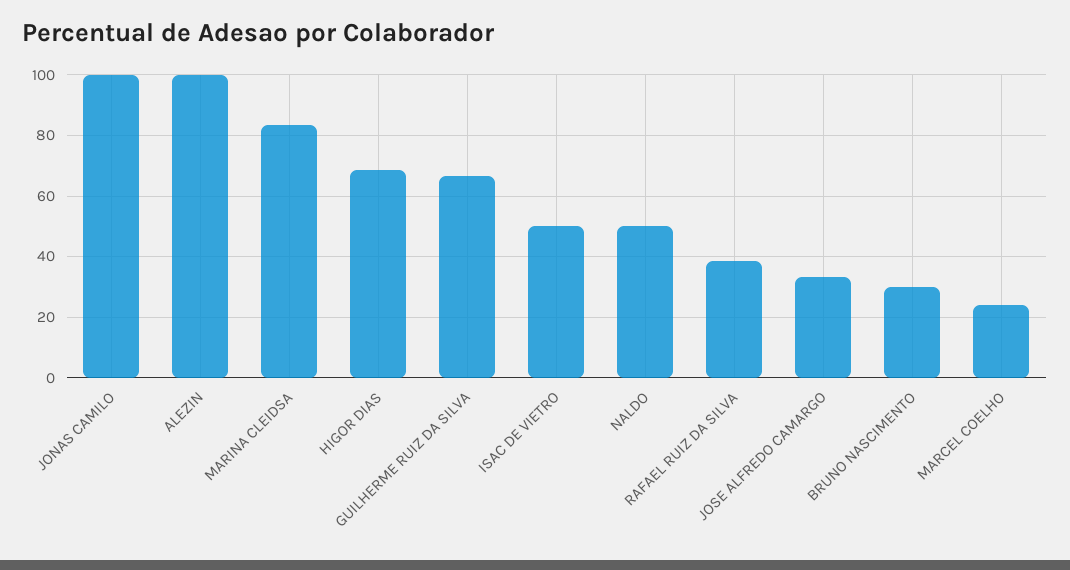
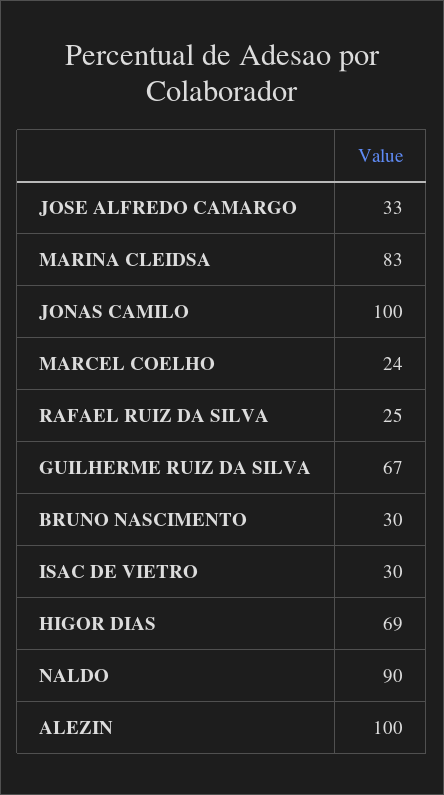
  {
    "JONAS CAMILO": 100,
    "ALEZIN": 100,
    "MARINA CLEIDSA": 83,
    "HIGOR DIAS": 69,
    "GUILHERME RUIZ DA SILVA": 67,
-   "ISAC DE VIETRO": 50,
+   "ISAC DE VIETRO": 30,
-   "NALDO": 50,
+   "NALDO": 90,
-   "RAFAEL RUIZ DA SILVA": 38,
+   "RAFAEL RUIZ DA SILVA": 25,
    "JOSE ALFREDO CAMARGO": 33,
    "BRUNO NASCIMENTO": 30,
    "MARCEL COELHO": 24
  }

